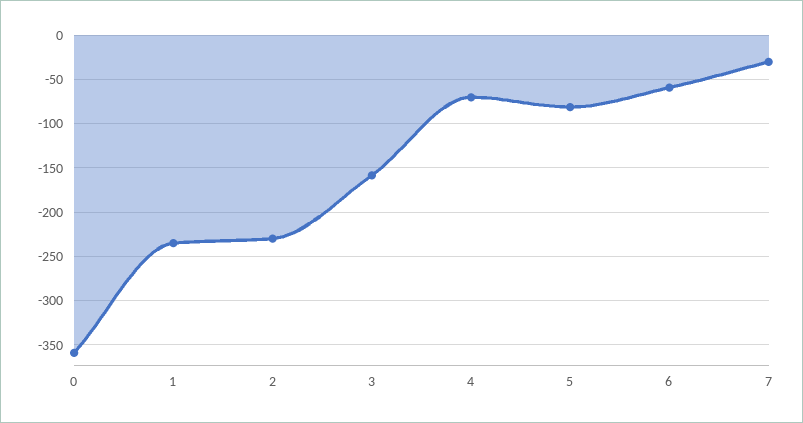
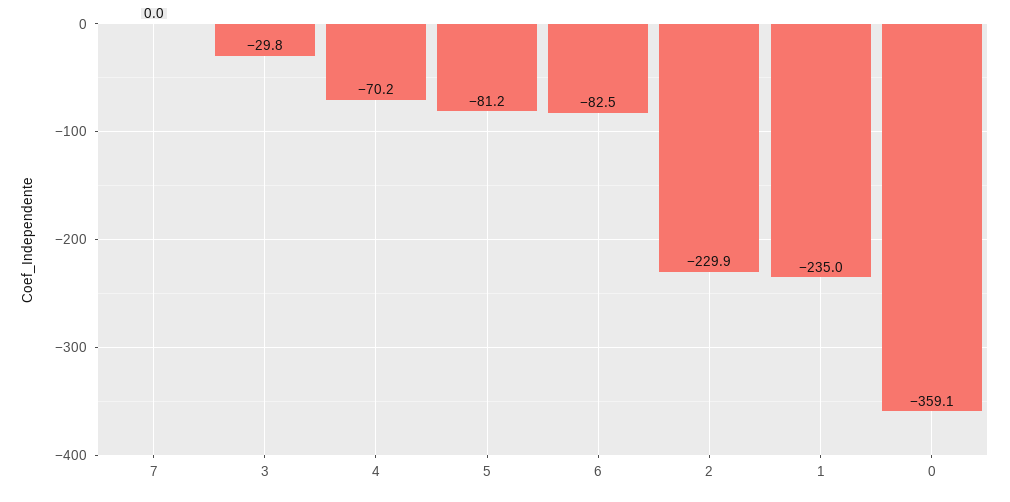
  {
    "0": -359.1,
    "1": -235,
    "2": -229.9,
-   "3": -160,
+   "3": -29.8,
    "4": -70.2,
    "5": -81.2,
-   "6": -60,
+   "6": -82.5,
-   "7": -30
+   "7": 0
  }

